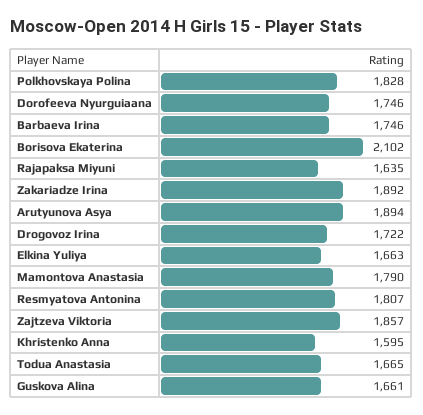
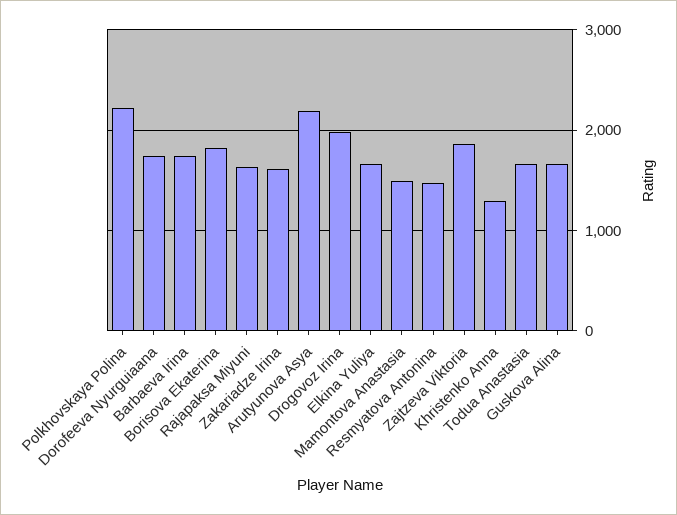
  {
-   "Polkhovskaya Polina": 1828,
+   "Polkhovskaya Polina": 2200,
    "Dorofeeva Nyurguiaana": 1746,
    "Barbaeva Irina": 1746,
-   "Borisova Ekaterina": 2102,
+   "Borisova Ekaterina": 1800,
    "Rajapaksa Miyuni": 1635,
-   "Zakariadze Irina": 1892,
+   "Zakariadze Irina": 1600,
-   "Arutyunova Asya": 1894,
+   "Arutyunova Asya": 2200,
-   "Drogovoz Irina": 1722,
+   "Drogovoz Irina": 2000,
    "Elkina Yuliya": 1663,
-   "Mamontova Anastasia": 1790,
+   "Mamontova Anastasia": 1500,
-   "Resmyatova Antonina": 1807,
+   "Resmyatova Antonina": 1500,
    "Zajtzeva Viktoria": 1857,
-   "Khristenko Anna": 1595,
+   "Khristenko Anna": 1300,
    "Todua Anastasia": 1665,
    "Guskova Alina": 1661
  }

